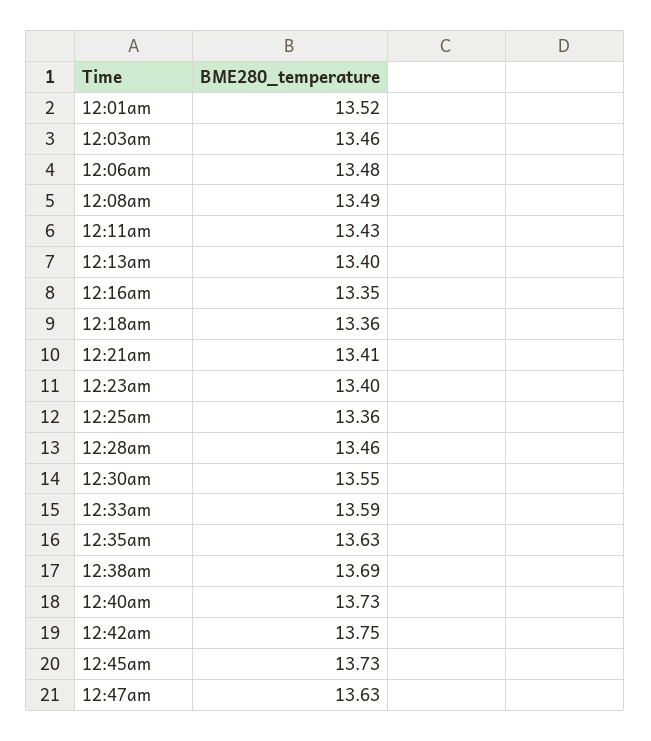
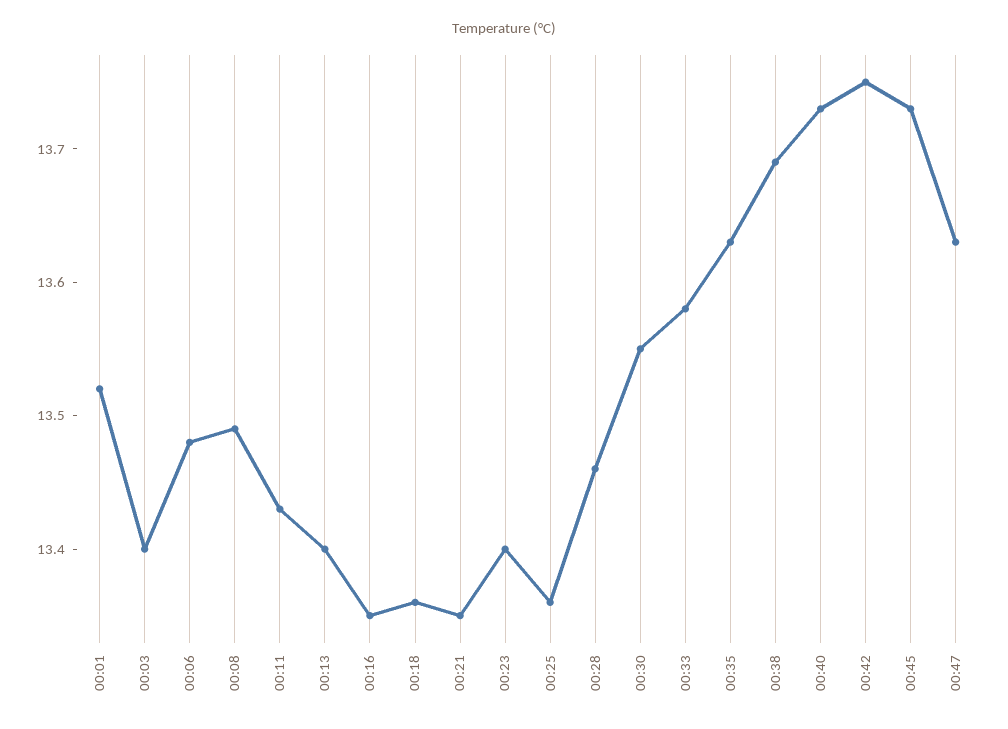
  {
    "12:01am": 13.52,
-   "12:03am": 13.46,
+   "12:03am": 13.4,
    "12:06am": 13.48,
    "12:08am": 13.49,
    "12:11am": 13.43,
    "12:13am": 13.4,
    "12:16am": 13.35,
    "12:18am": 13.36,
-   "12:21am": 13.41,
+   "12:21am": 13.35,
    "12:23am": 13.4,
    "12:25am": 13.36,
    "12:28am": 13.46,
    "12:30am": 13.55,
-   "12:33am": 13.59,
+   "12:33am": 13.58,
    "12:35am": 13.63,
    "12:38am": 13.69,
    "12:40am": 13.73,
    "12:42am": 13.75,
    "12:45am": 13.73,
    "12:47am": 13.63
  }

